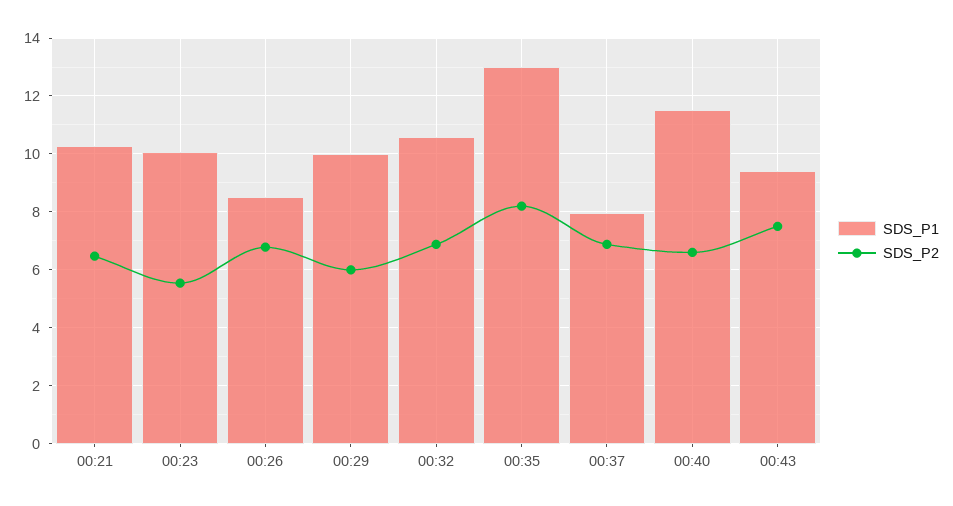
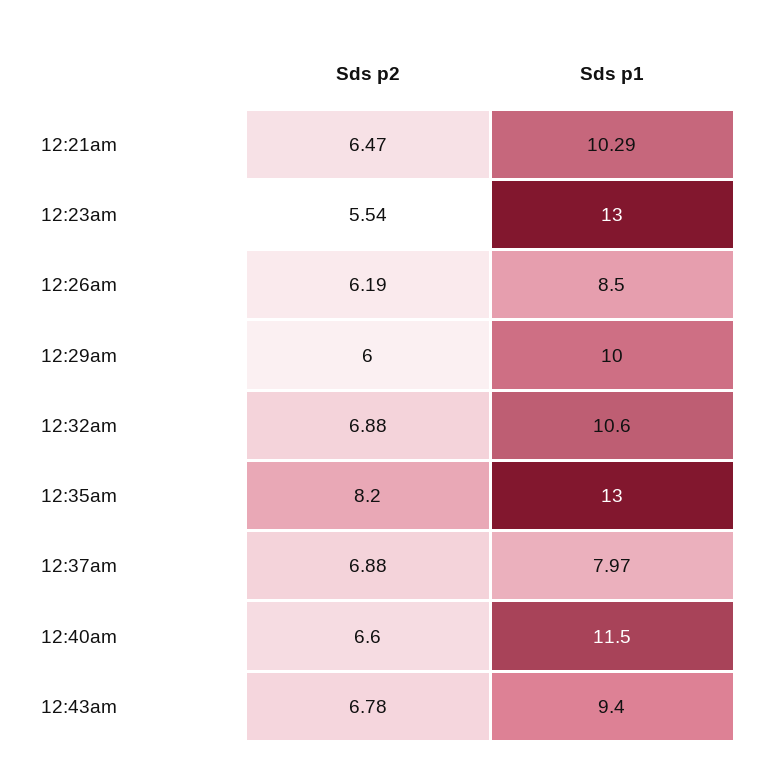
  {
    "SDS_P1": {
      "00:21": 10.29,
-     "00:23": 10,
+     "00:23": 13,
      "00:26": 8.5,
      "00:29": 10,
      "00:32": 10.6,
      "00:35": 13,
      "00:37": 7.97,
      "00:40": 11.5,
      "00:43": 9.4
    },
    "SDS_P2": {
      "00:21": 6.47,
      "00:23": 5.54,
-     "00:26": 6.75,
+     "00:26": 6.19,
      "00:29": 6,
      "00:32": 6.88,
      "00:35": 8.2,
      "00:37": 6.88,
      "00:40": 6.6,
-     "00:43": 7.5
+     "00:43": 6.78
    }
  }

